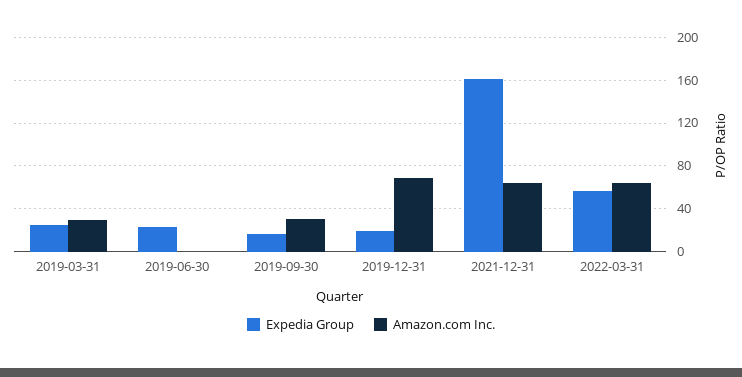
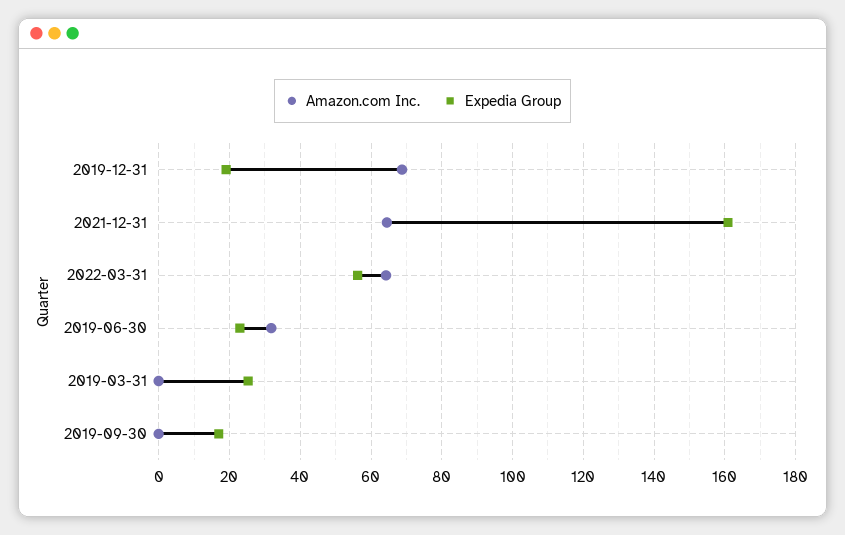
  {
    "Expedia Group": {
      "2019-03-31": 26,
      "2019-06-30": 22,
      "2019-09-30": 16,
      "2019-12-31": 20,
      "2021-12-31": 160,
      "2022-03-31": 56
    },
    "Amazon.com Inc.": {
-     "2019-03-31": 30,
+     "2019-03-31": 0,
-     "2019-06-30": 0,
+     "2019-06-30": 32,
-     "2019-09-30": 30,
+     "2019-09-30": 0,
      "2019-12-31": 68,
      "2021-12-31": 64,
      "2022-03-31": 64
    }
  }

